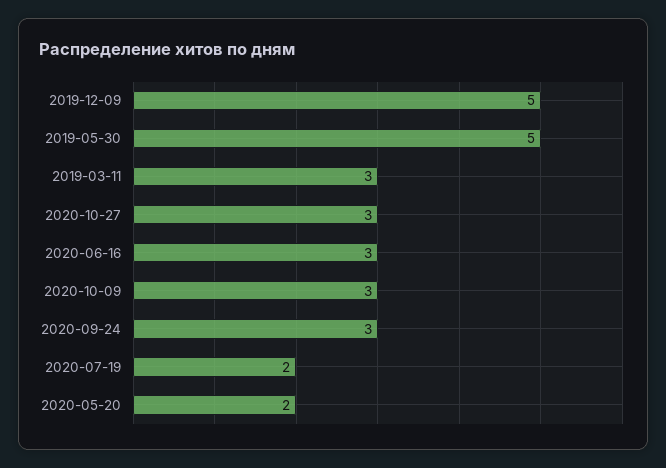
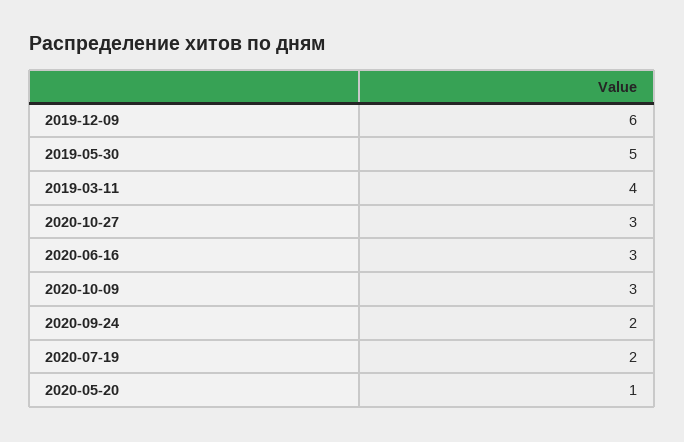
  {
-   "2019-12-09": 5,
+   "2019-12-09": 6,
    "2019-05-30": 5,
-   "2019-03-11": 3,
+   "2019-03-11": 4,
    "2020-10-27": 3,
    "2020-06-16": 3,
    "2020-10-09": 3,
-   "2020-09-24": 3,
+   "2020-09-24": 2,
    "2020-07-19": 2,
-   "2020-05-20": 2
+   "2020-05-20": 1
  }

